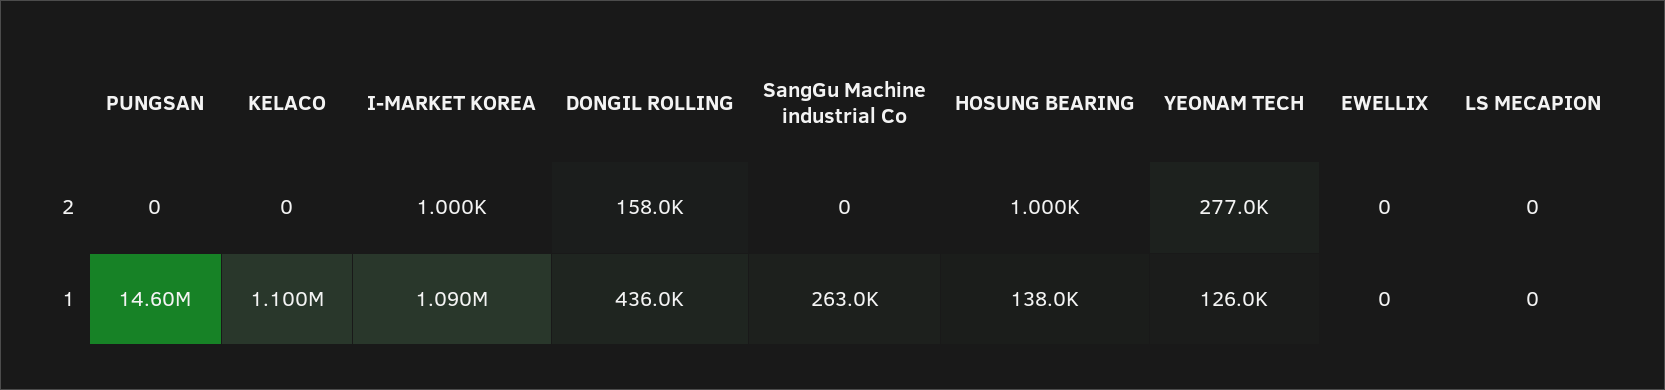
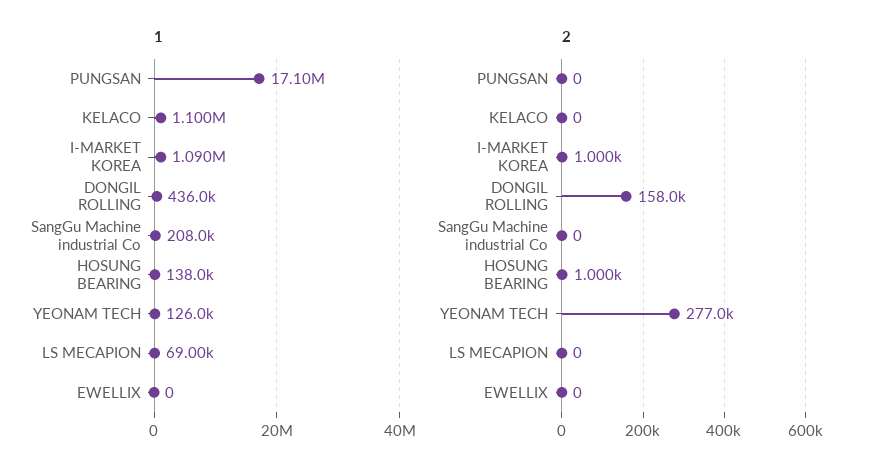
  {
    "2": {
      "PUNGSAN": 0,
      "KELACO": 0,
      "I-MARKET KOREA": 1000,
      "DONGIL ROLLING": 158000,
      "SangGu Machine industrial Co": 0,
      "HOSUNG BEARING": 1000,
      "YEONAM TECH": 277000,
      "EWELLIX": 0,
      "LS MECAPION": 0
    },
    "1": {
-     "PUNGSAN": 14600000,
+     "PUNGSAN": 17100000,
      "KELACO": 1100000,
      "I-MARKET KOREA": 1090000,
      "DONGIL ROLLING": 436000,
-     "SangGu Machine industrial Co": 263000,
+     "SangGu Machine industrial Co": 208000,
      "HOSUNG BEARING": 138000,
      "YEONAM TECH": 126000,
      "EWELLIX": 0,
-     "LS MECAPION": 0
+     "LS MECAPION": 69000
    }
  }

